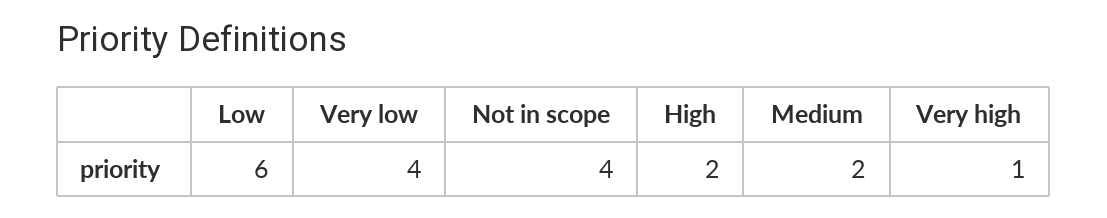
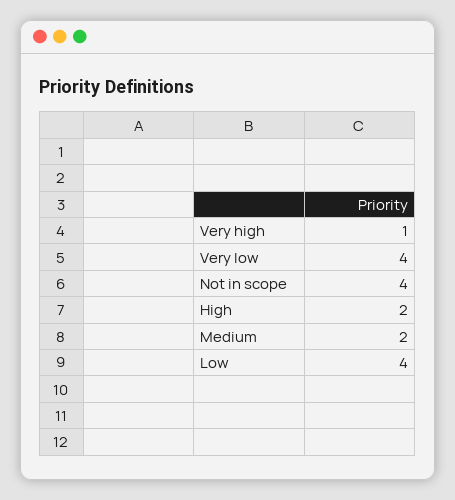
  {
-   "Low": 6,
+   "Low": 4,
    "Very low": 4,
    "Not in scope": 4,
    "High": 2,
    "Medium": 2,
    "Very high": 1
  }

